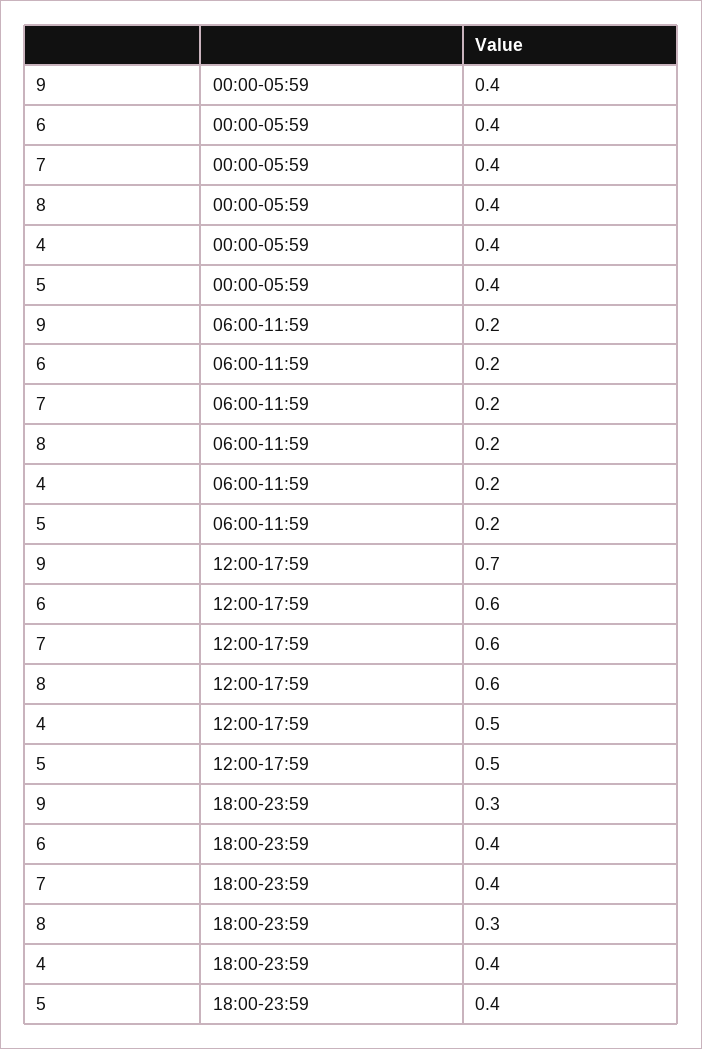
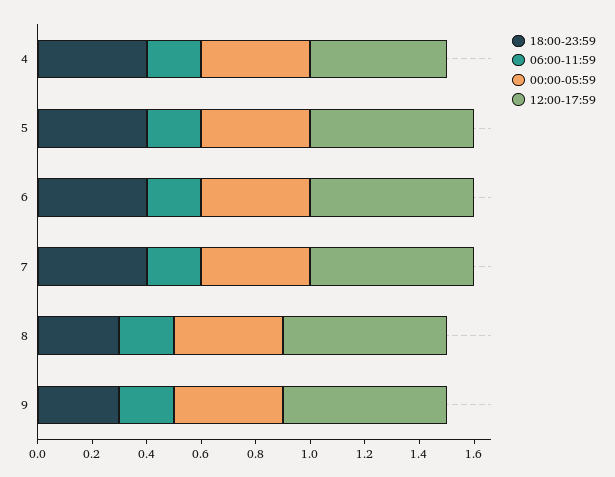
  {
    "00:00-05:59": {
      "9": 0.4,
      "6": 0.4,
      "7": 0.4,
      "8": 0.4,
      "4": 0.4,
      "5": 0.4
    },
    "06:00-11:59": {
      "9": 0.2,
      "6": 0.2,
      "7": 0.2,
      "8": 0.2,
      "4": 0.2,
      "5": 0.2
    },
    "12:00-17:59": {
-     "9": 0.7,
+     "9": 0.6,
      "6": 0.6,
      "7": 0.6,
      "8": 0.6,
      "4": 0.5,
-     "5": 0.5
+     "5": 0.6
    },
    "18:00-23:59": {
      "9": 0.3,
      "6": 0.4,
      "7": 0.4,
      "8": 0.3,
      "4": 0.4,
      "5": 0.4
    }
  }

